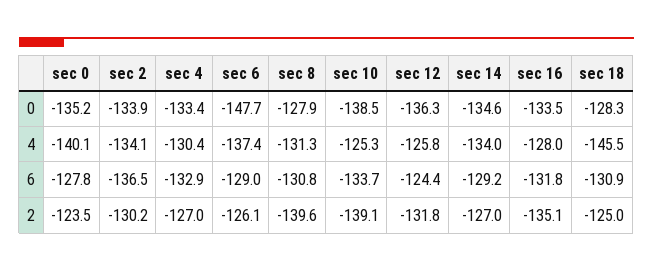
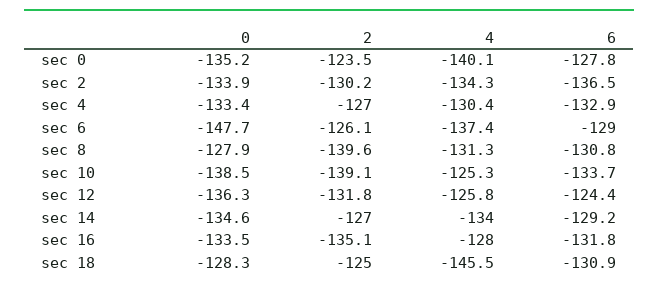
  {
    "sec 0": {
      "0": -135.2,
      "4": -140.1,
      "6": -127.8,
      "2": -123.5
    },
    "sec 2": {
      "0": -133.9,
-     "4": -134.1,
+     "4": -134.3,
      "6": -136.5,
      "2": -130.2
    },
    "sec 4": {
      "0": -133.4,
      "4": -130.4,
      "6": -132.9,
      "2": -127
    },
    "sec 6": {
      "0": -147.7,
      "4": -137.4,
      "6": -129,
      "2": -126.1
    },
    "sec 8": {
      "0": -127.9,
      "4": -131.3,
      "6": -130.8,
      "2": -139.6
    },
    "sec 10": {
      "0": -138.5,
      "4": -125.3,
      "6": -133.7,
      "2": -139.1
    },
    "sec 12": {
      "0": -136.3,
      "4": -125.8,
      "6": -124.4,
      "2": -131.8
    },
    "sec 14": {
      "0": -134.6,
      "4": -134,
      "6": -129.2,
      "2": -127
    },
    "sec 16": {
      "0": -133.5,
      "4": -128,
      "6": -131.8,
      "2": -135.1
    },
    "sec 18": {
      "0": -128.3,
      "4": -145.5,
      "6": -130.9,
      "2": -125
    }
  }

